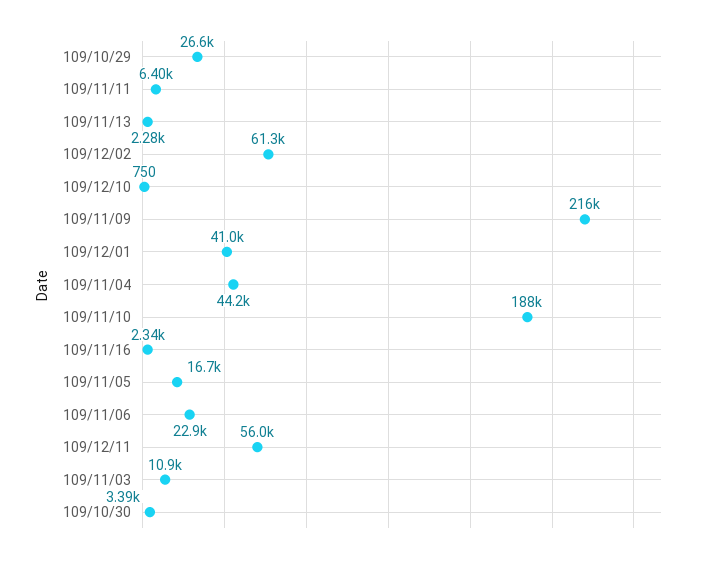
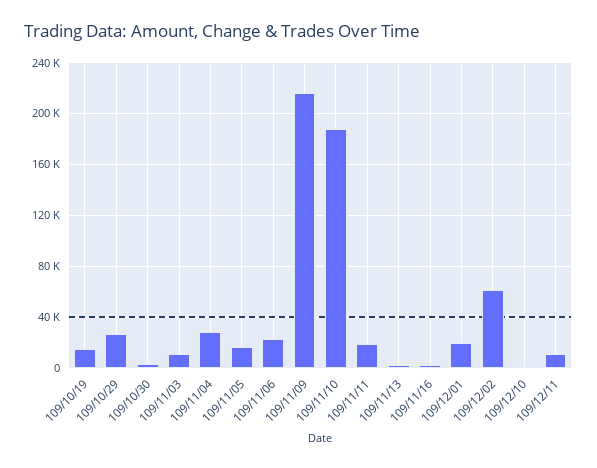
  {
    "109/10/29": 26600,
-   "109/11/11": 6400,
+   "109/11/11": 20000,
    "109/11/13": 2280,
    "109/12/02": 61300,
    "109/12/10": 750,
    "109/11/09": 216000,
-   "109/12/01": 41000,
+   "109/12/01": 20000,
-   "109/11/04": 44200,
+   "109/11/04": 30000,
    "109/11/10": 188000,
    "109/11/16": 2340,
    "109/11/05": 16700,
    "109/11/06": 22900,
-   "109/12/11": 56000,
+   "109/12/11": 10000,
    "109/11/03": 10900,
-   "109/10/30": 3390
+   "109/10/30": 3390,
+   "109/10/19": 15000
  }

